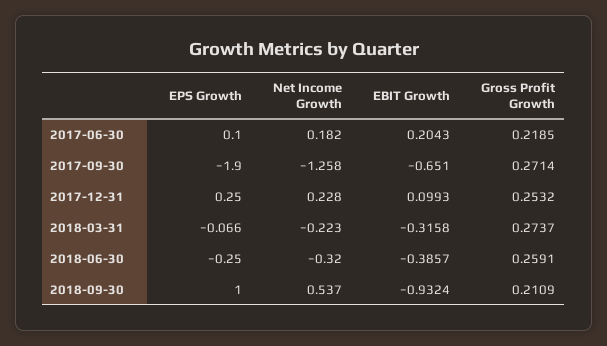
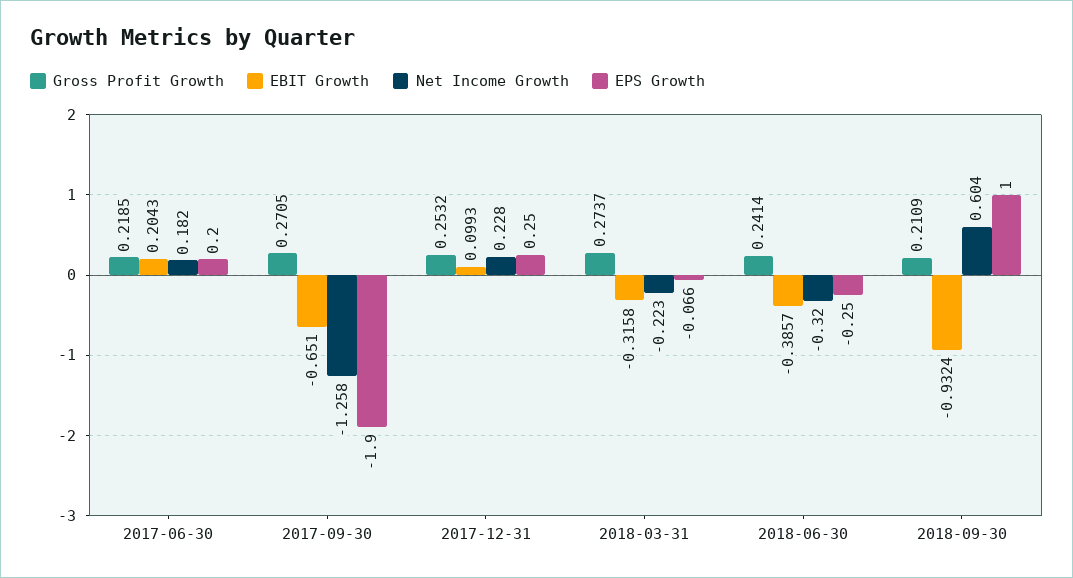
  {
    "EPS Growth": {
-     "2017-06-30": 0.1,
+     "2017-06-30": 0.2,
      "2017-09-30": -1.9,
      "2017-12-31": 0.25,
      "2018-03-31": -0.066,
      "2018-06-30": -0.25,
      "2018-09-30": 1
    },
    "Net Income Growth": {
      "2017-06-30": 0.182,
      "2017-09-30": -1.258,
      "2017-12-31": 0.228,
      "2018-03-31": -0.223,
      "2018-06-30": -0.32,
-     "2018-09-30": 0.537
+     "2018-09-30": 0.604
    },
    "EBIT Growth": {
      "2017-06-30": 0.2043,
      "2017-09-30": -0.651,
      "2017-12-31": 0.0993,
      "2018-03-31": -0.3158,
      "2018-06-30": -0.3857,
      "2018-09-30": -0.9324
    },
    "Gross Profit Growth": {
      "2017-06-30": 0.2185,
-     "2017-09-30": 0.2714,
+     "2017-09-30": 0.2705,
      "2017-12-31": 0.2532,
      "2018-03-31": 0.2737,
-     "2018-06-30": 0.2591,
+     "2018-06-30": 0.2414,
      "2018-09-30": 0.2109
    }
  }

